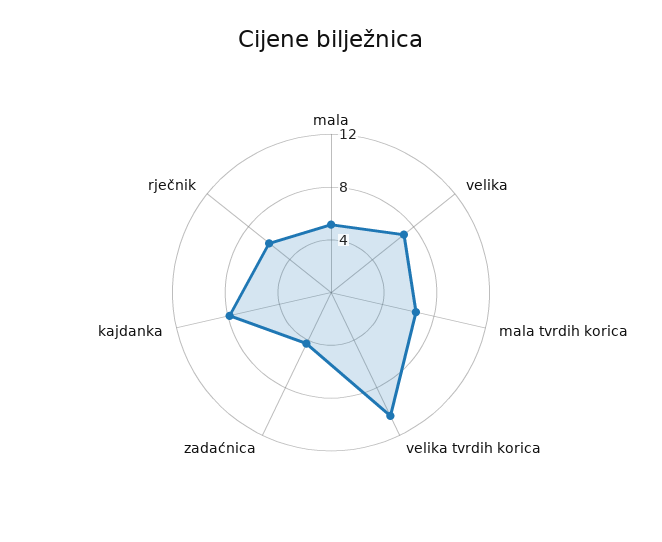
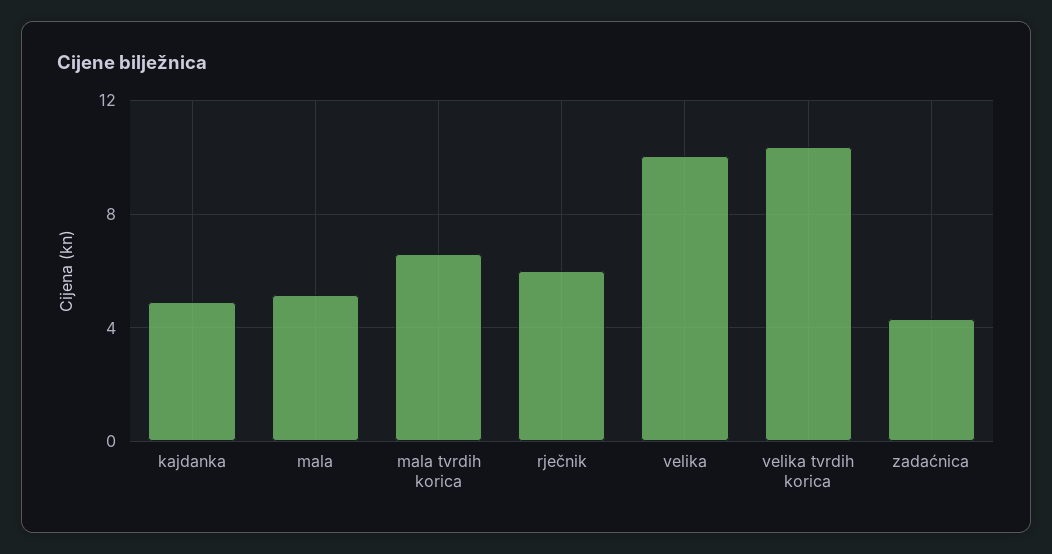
  {
    "mala": 5,
-   "velika": 7,
+   "velika": 10,
    "mala tvrdih korica": 6.5,
    "velika tvrdih korica": 10.5,
    "zadaćnica": 4.5,
-   "kajdanka": 8,
+   "kajdanka": 5,
    "rječnik": 6
  }

